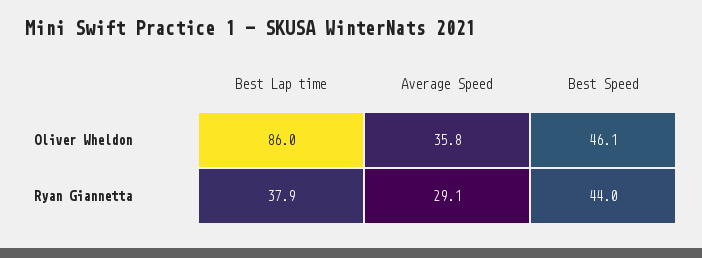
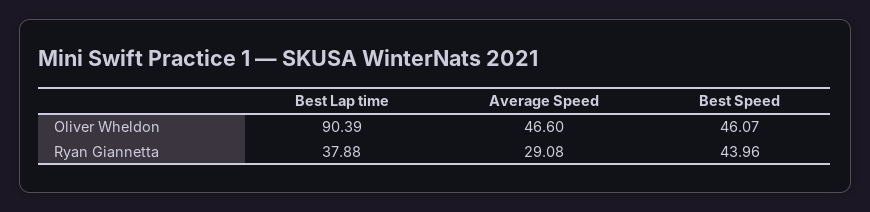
  {
    "Best Lap time": {
-     "Oliver Wheldon": 86,
+     "Oliver Wheldon": 90.39,
      "Ryan Giannetta": 37.88
    },
    "Average Speed": {
-     "Oliver Wheldon": 35.8,
+     "Oliver Wheldon": 46.6,
      "Ryan Giannetta": 29.08
    },
    "Best Speed": {
      "Oliver Wheldon": 46.07,
      "Ryan Giannetta": 43.96
    }
  }

